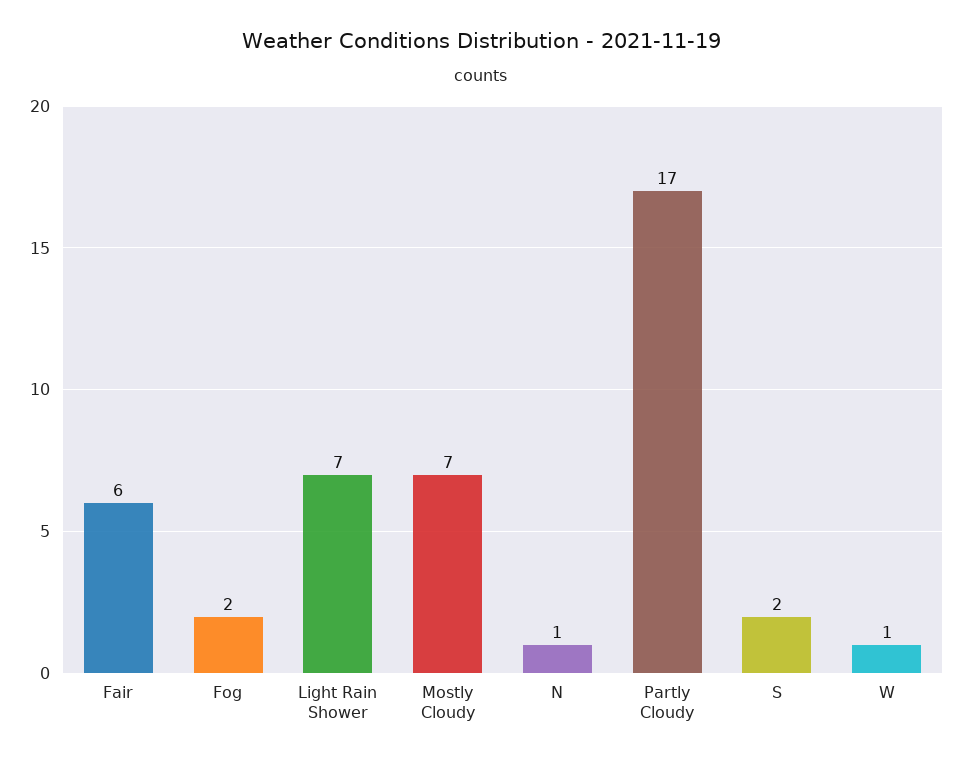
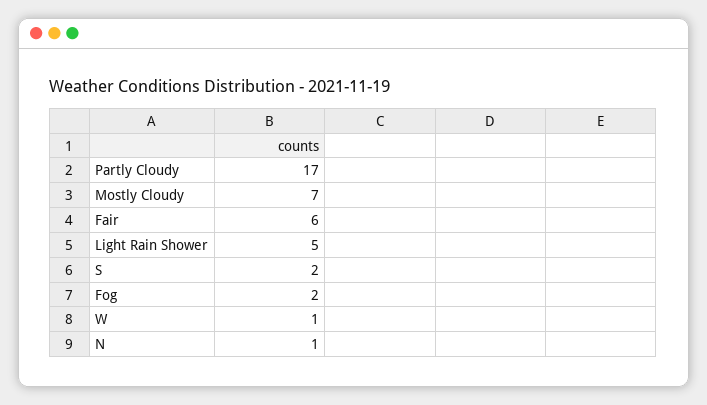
  {
    "Fair": 6,
    "Fog": 2,
-   "Light Rain Shower": 7,
+   "Light Rain Shower": 5,
    "Mostly Cloudy": 7,
    "N": 1,
    "Partly Cloudy": 17,
    "S": 2,
    "W": 1
  }

